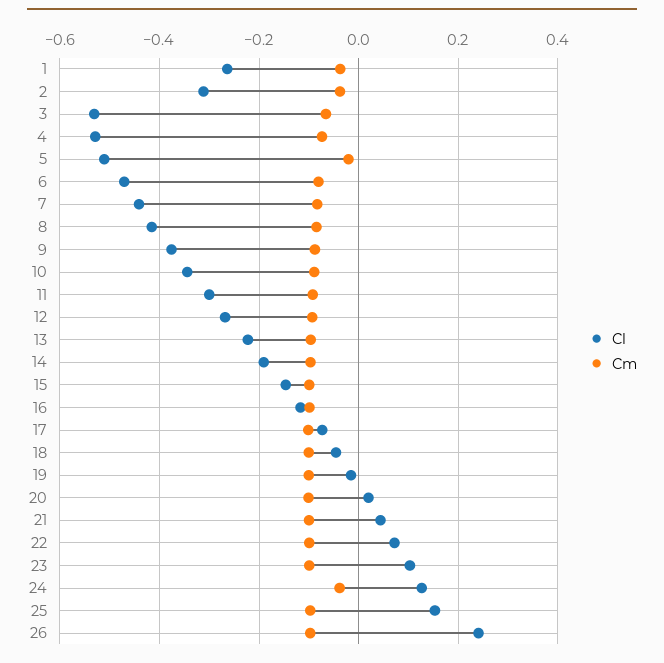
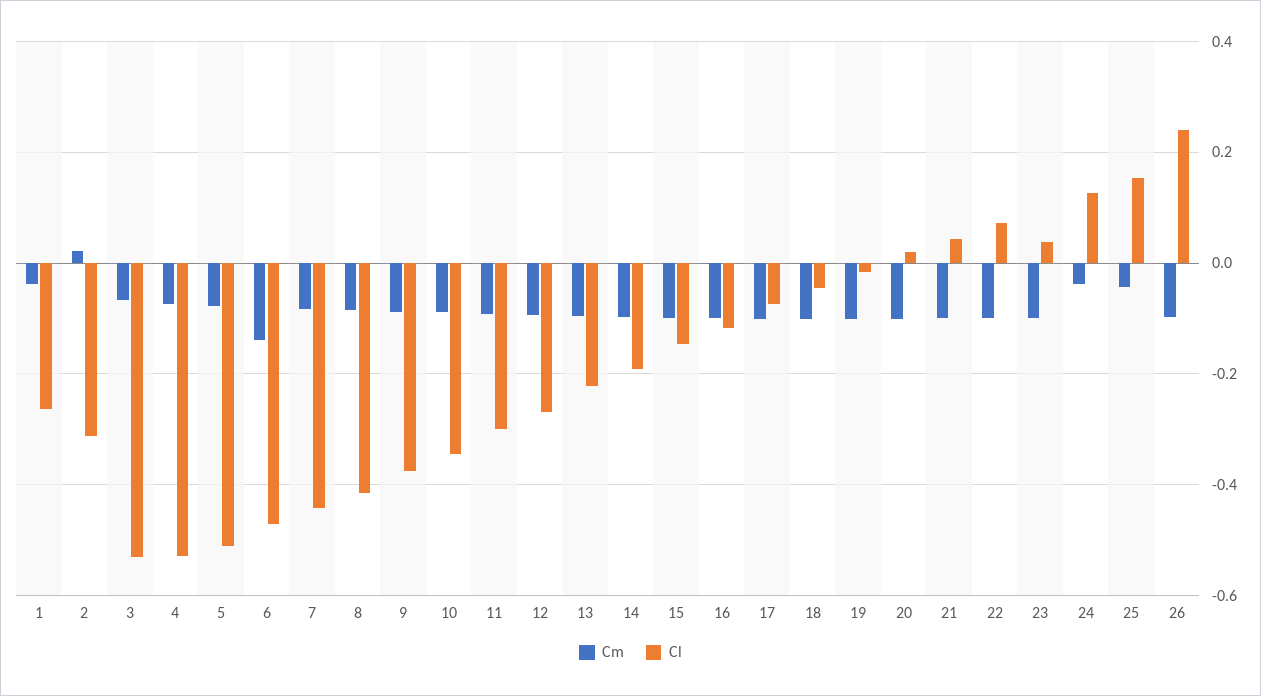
  {
    "Cl": {
      "1": -0.26,
      "2": -0.32,
      "3": -0.54,
      "4": -0.52,
      "5": -0.52,
      "6": -0.48,
      "7": -0.44,
      "8": -0.42,
      "9": -0.38,
      "10": -0.34,
      "11": -0.3,
      "12": -0.26,
      "13": -0.22,
      "14": -0.2,
      "15": -0.14,
      "16": -0.12,
      "17": -0.08,
      "18": -0.04,
      "19": -0.02,
      "20": 0.02,
      "21": 0.04,
      "22": 0.08,
-     "23": 0.1,
+     "23": 0.04,
      "24": 0.12,
      "25": 0.16,
      "26": 0.24
    },
    "Cm": {
      "1": -0.04,
-     "2": -0.04,
+     "2": 0.02,
      "3": -0.06,
      "4": -0.08,
-     "5": -0.02,
+     "5": -0.08,
-     "6": -0.08,
+     "6": -0.14,
      "7": -0.08,
      "8": -0.08,
      "9": -0.08,
      "10": -0.08,
      "11": -0.1,
      "12": -0.1,
      "13": -0.1,
      "14": -0.1,
      "15": -0.1,
      "16": -0.1,
      "17": -0.1,
      "18": -0.1,
      "19": -0.1,
      "20": -0.1,
      "21": -0.1,
      "22": -0.1,
      "23": -0.1,
      "24": -0.04,
-     "25": -0.1,
+     "25": -0.04,
      "26": -0.1
    }
  }

